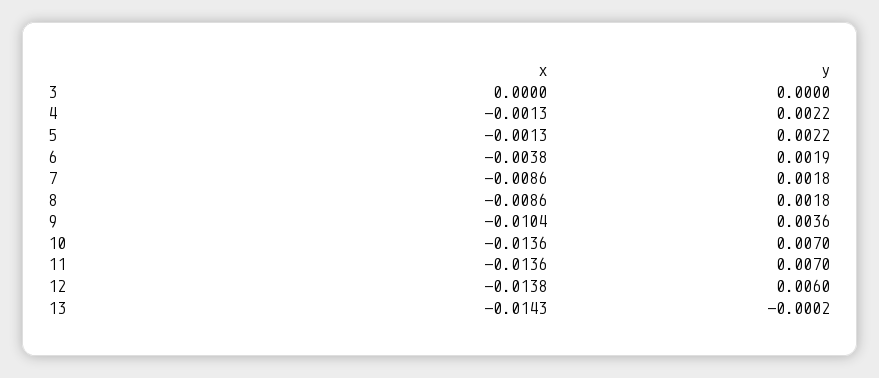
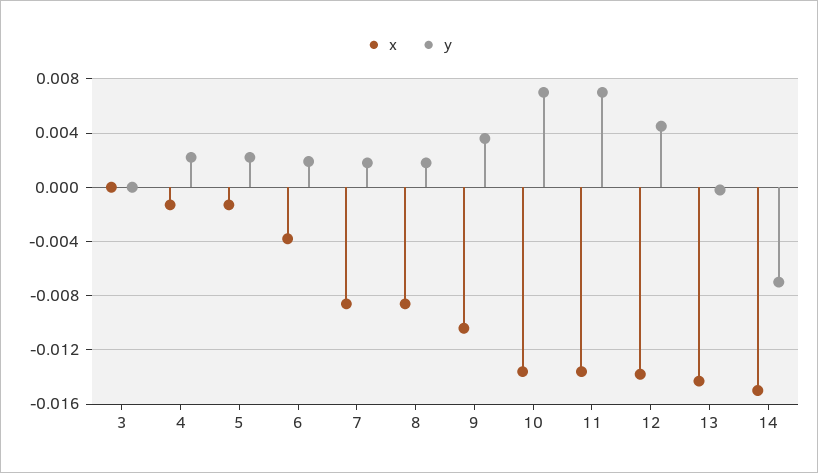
  {
    "x": {
      "3": 0,
      "4": -0.0013,
      "5": -0.0013,
      "6": -0.0038,
      "7": -0.0086,
      "8": -0.0086,
      "9": -0.0104,
      "10": -0.0136,
      "11": -0.0136,
      "12": -0.0138,
-     "13": -0.0143
+     "13": -0.0143,
+     "14": -0.015
    },
    "y": {
      "3": 0,
      "4": 0.0022,
      "5": 0.0022,
      "6": 0.0019,
      "7": 0.0018,
      "8": 0.0018,
      "9": 0.0036,
      "10": 0.007,
      "11": 0.007,
-     "12": 0.006,
+     "12": 0.0045,
-     "13": -0.0002
+     "13": -0.0002,
+     "14": -0.007
    }
  }

